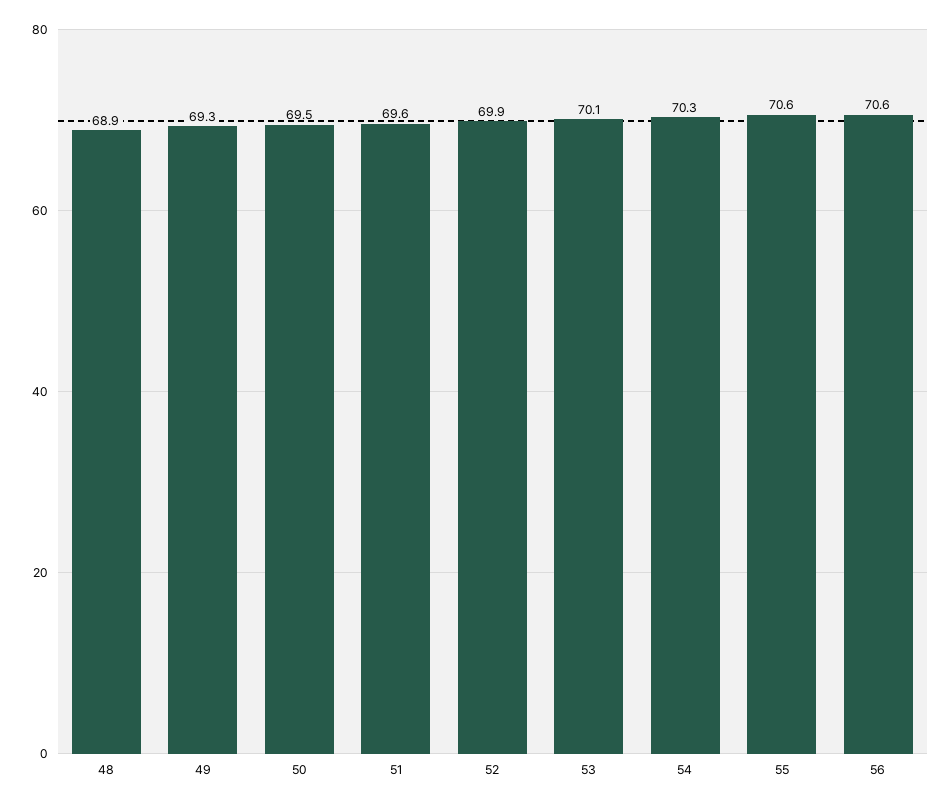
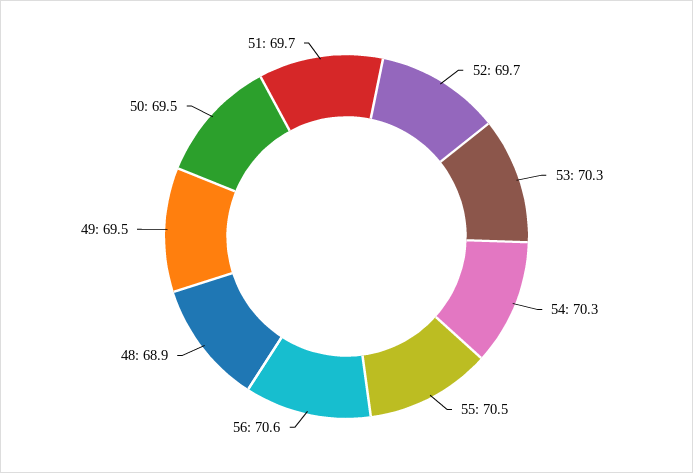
  {
    "48": 68.9,
-   "49": 69.3,
+   "49": 69.5,
    "50": 69.5,
-   "51": 69.6,
+   "51": 69.7,
-   "52": 69.9,
+   "52": 69.7,
-   "53": 70.1,
+   "53": 70.3,
    "54": 70.3,
-   "55": 70.6,
+   "55": 70.5,
    "56": 70.6
  }

